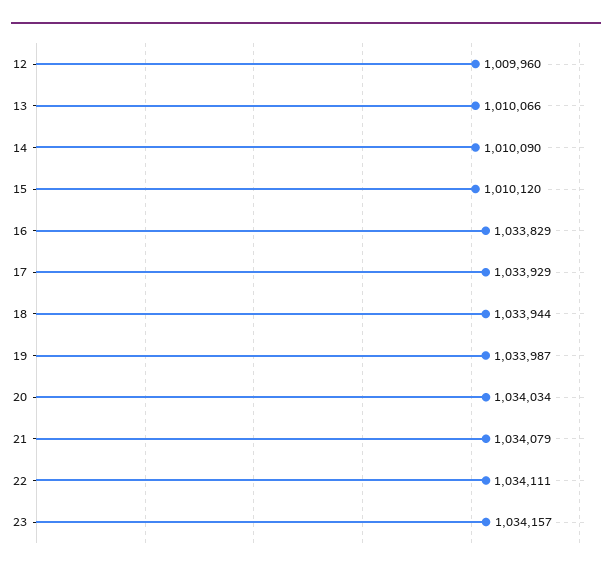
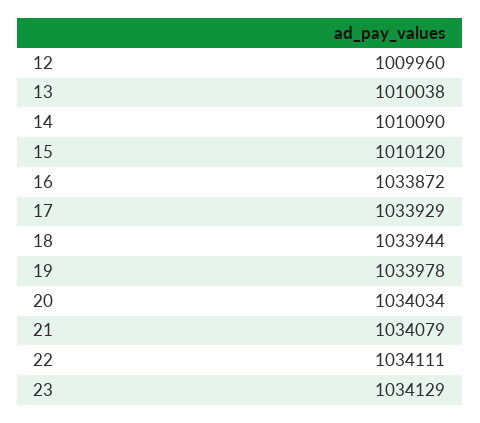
  {
    "12": 1009960,
-   "13": 1010066,
+   "13": 1010038,
    "14": 1010090,
    "15": 1010120,
-   "16": 1033829,
+   "16": 1033872,
    "17": 1033929,
    "18": 1033944,
-   "19": 1033987,
+   "19": 1033978,
    "20": 1034034,
    "21": 1034079,
    "22": 1034111,
-   "23": 1034157
+   "23": 1034129
  }

